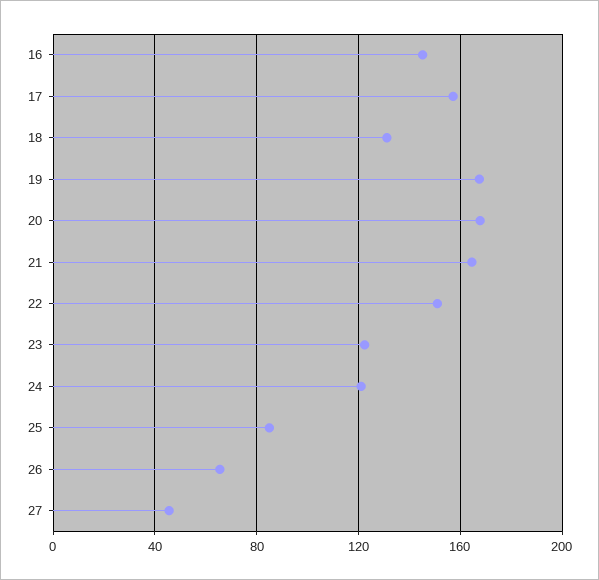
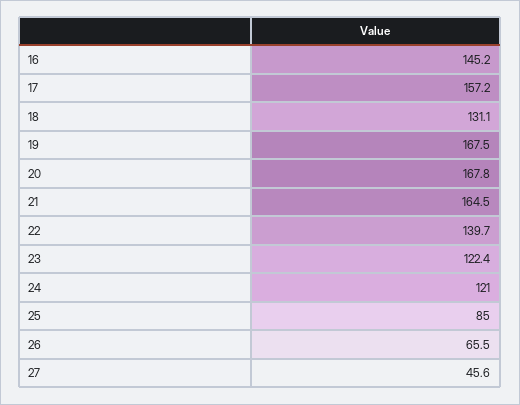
  {
    "16": 145.2,
    "17": 157.2,
    "18": 131.1,
    "19": 167.5,
    "20": 167.8,
    "21": 164.5,
-   "22": 150,
+   "22": 139.7,
    "23": 122.4,
    "24": 121,
    "25": 85,
    "26": 65.5,
    "27": 45.6
  }

